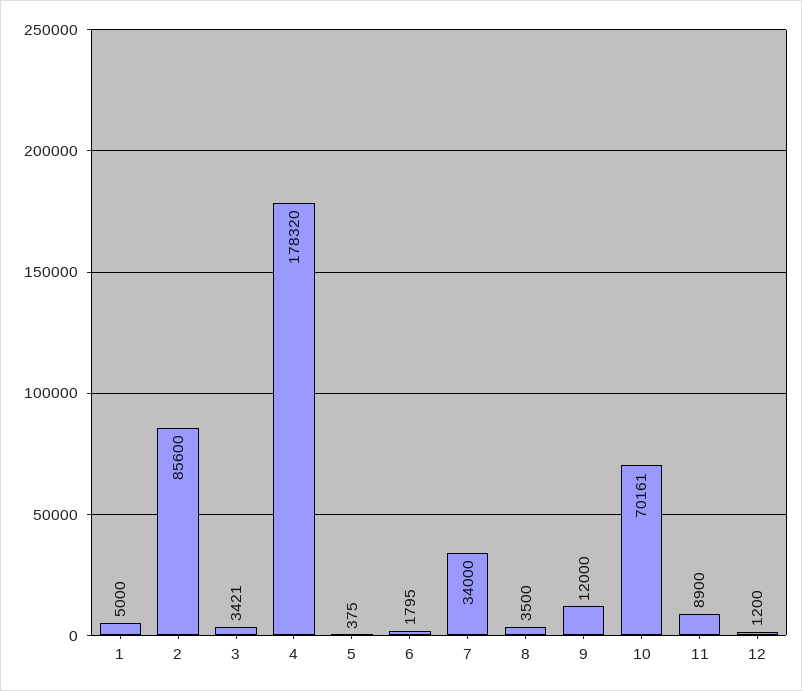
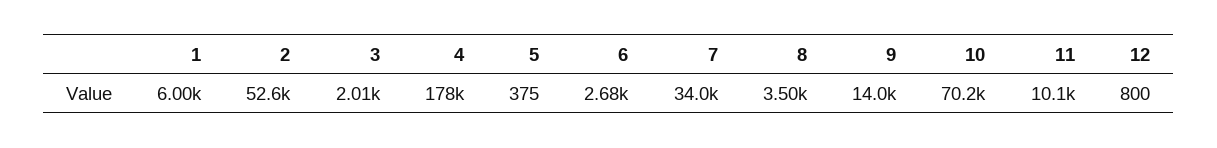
  {
-   "1": 5000,
+   "1": 6000,
-   "2": 85600,
+   "2": 52600,
-   "3": 3421,
+   "3": 2010,
    "4": 178320,
    "5": 375,
-   "6": 1795,
+   "6": 2680,
    "7": 34000,
    "8": 3500,
-   "9": 12000,
+   "9": 14000,
    "10": 70161,
-   "11": 8900,
+   "11": 10100,
-   "12": 1200
+   "12": 800
  }

